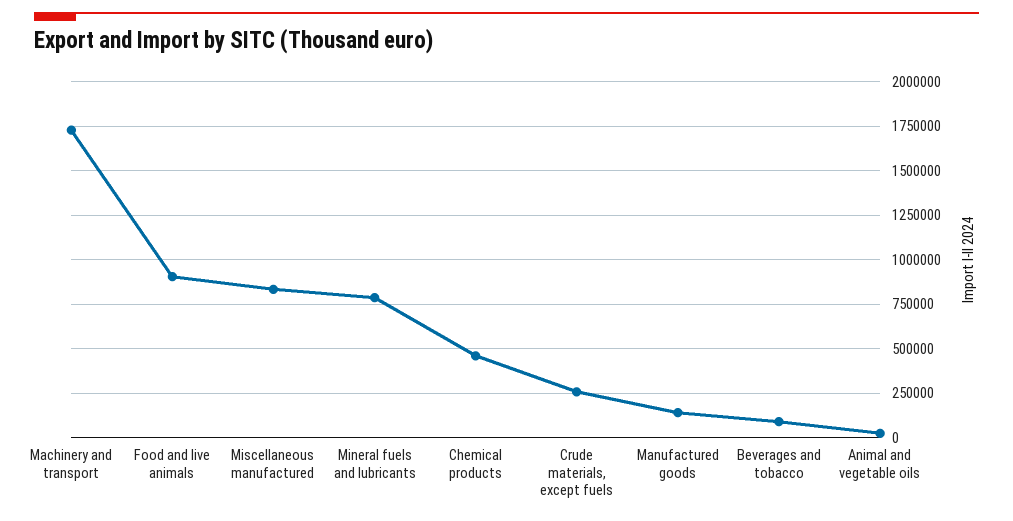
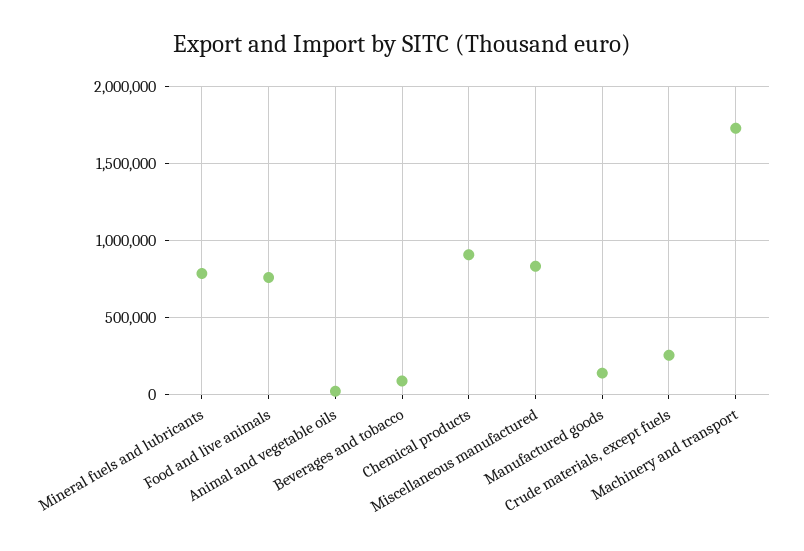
  {
    "Machinery and transport": 1750000,
-   "Food and live animals": 900000,
+   "Food and live animals": 750000,
    "Miscellaneous manufactured": 850000,
    "Mineral fuels and lubricants": 800000,
-   "Chemical products": 450000,
+   "Chemical products": 900000,
    "Crude materials, except fuels": 250000,
    "Manufactured goods": 150000,
    "Beverages and tobacco": 100000,
    "Animal and vegetable oils": 0
  }

